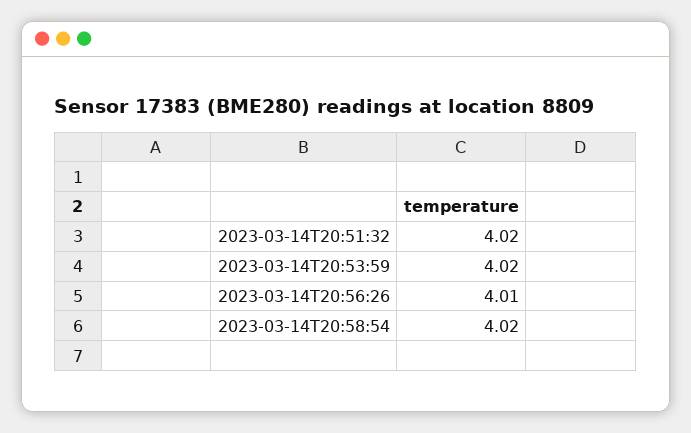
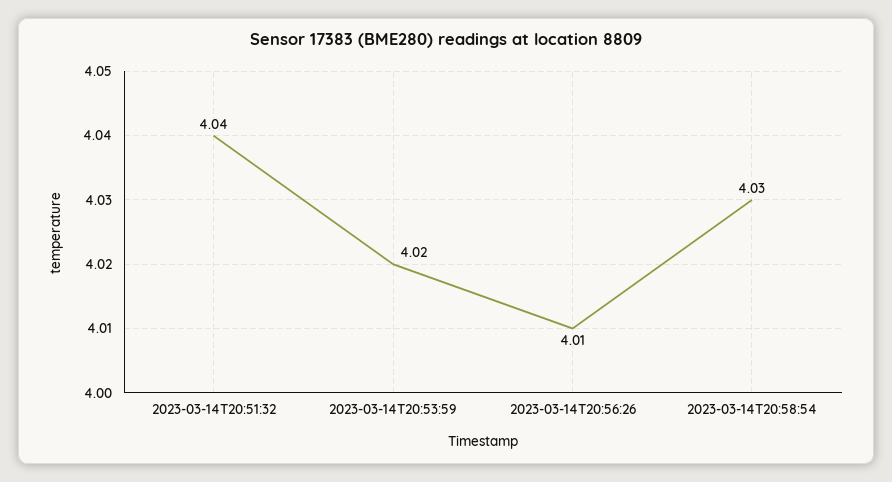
  {
-   "2023-03-14T20:51:32": 4.02,
+   "2023-03-14T20:51:32": 4.04,
    "2023-03-14T20:53:59": 4.02,
    "2023-03-14T20:56:26": 4.01,
-   "2023-03-14T20:58:54": 4.02
+   "2023-03-14T20:58:54": 4.03
  }

